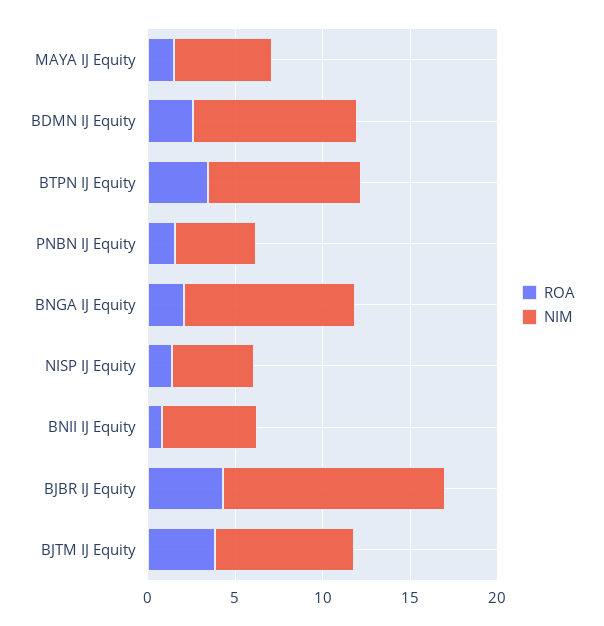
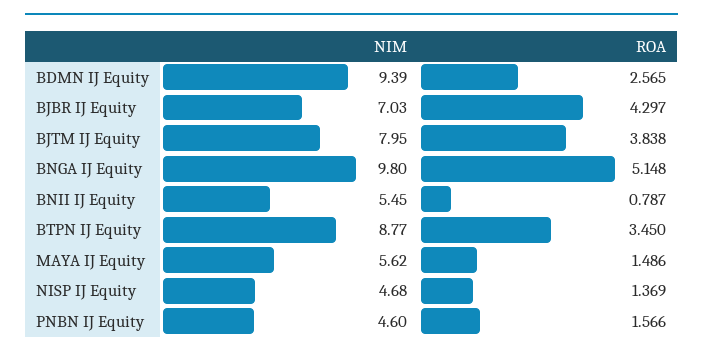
  {
    "ROA": {
      "MAYA IJ Equity": 1.486,
      "BDMN IJ Equity": 2.565,
      "BTPN IJ Equity": 3.45,
      "PNBN IJ Equity": 1.566,
-     "BNGA IJ Equity": 2,
+     "BNGA IJ Equity": 5.148,
      "NISP IJ Equity": 1.369,
      "BNII IJ Equity": 0.787,
      "BJBR IJ Equity": 4.297,
      "BJTM IJ Equity": 3.838
    },
    "NIM": {
      "MAYA IJ Equity": 5.62,
      "BDMN IJ Equity": 9.39,
      "BTPN IJ Equity": 8.77,
      "PNBN IJ Equity": 4.6,
      "BNGA IJ Equity": 9.8,
      "NISP IJ Equity": 4.68,
      "BNII IJ Equity": 5.45,
-     "BJBR IJ Equity": 13,
+     "BJBR IJ Equity": 7.03,
      "BJTM IJ Equity": 7.95
    }
  }

